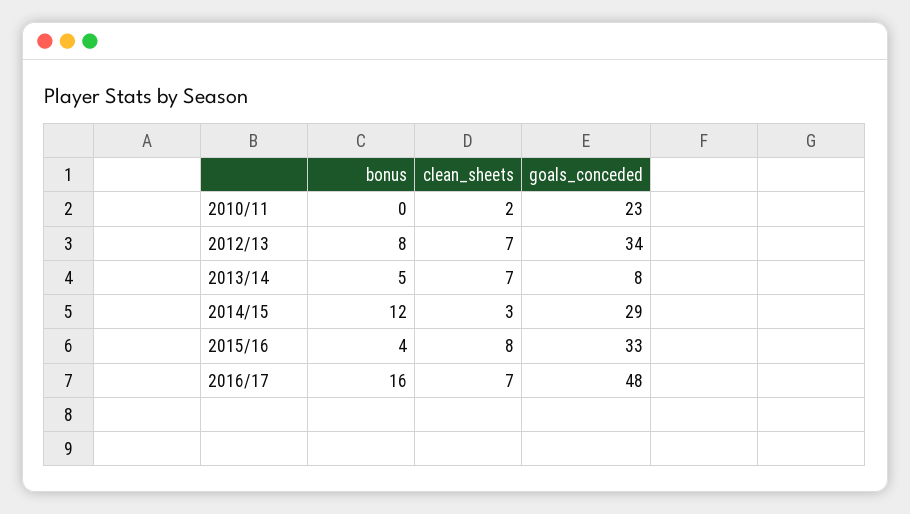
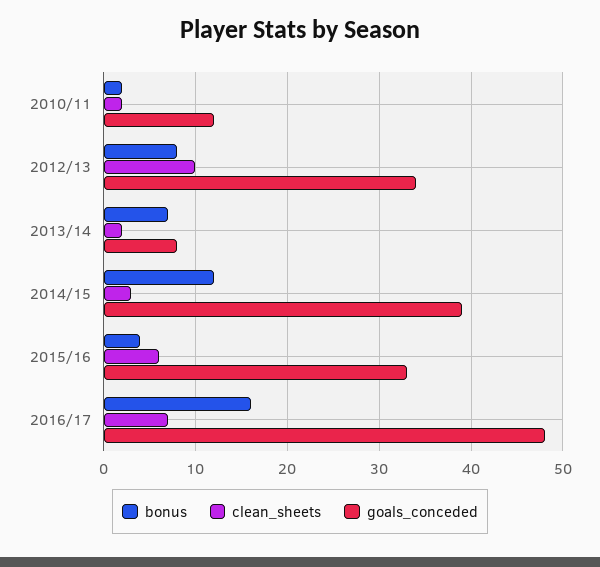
  {
    "bonus": {
-     "2010/11": 0,
+     "2010/11": 2,
      "2012/13": 8,
-     "2013/14": 5,
+     "2013/14": 7,
      "2014/15": 12,
      "2015/16": 4,
      "2016/17": 16
    },
    "clean_sheets": {
      "2010/11": 2,
-     "2012/13": 7,
+     "2012/13": 10,
-     "2013/14": 7,
+     "2013/14": 2,
      "2014/15": 3,
-     "2015/16": 8,
+     "2015/16": 6,
      "2016/17": 7
    },
    "goals_conceded": {
-     "2010/11": 23,
+     "2010/11": 12,
      "2012/13": 34,
      "2013/14": 8,
-     "2014/15": 29,
+     "2014/15": 39,
      "2015/16": 33,
      "2016/17": 48
    }
  }

